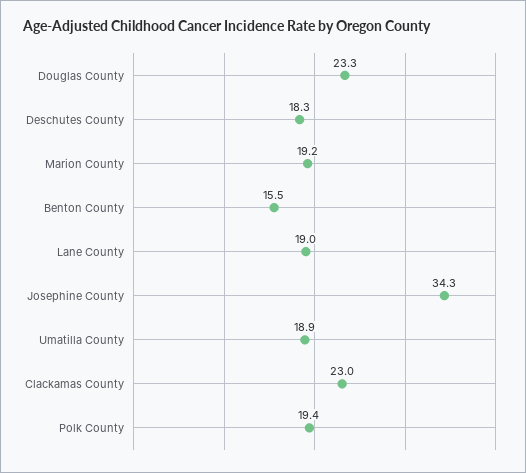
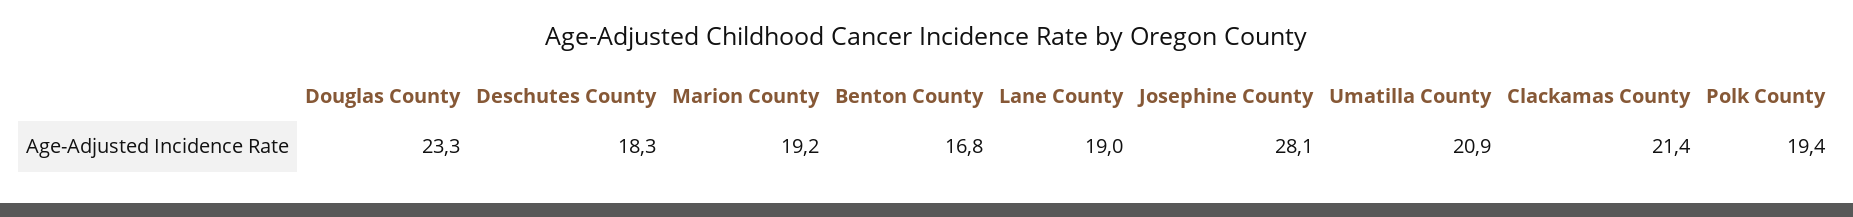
  {
    "Douglas County": 23.3,
    "Deschutes County": 18.3,
    "Marion County": 19.2,
-   "Benton County": 15.5,
+   "Benton County": 16.8,
    "Lane County": 19,
-   "Josephine County": 34.3,
+   "Josephine County": 28.1,
-   "Umatilla County": 18.9,
+   "Umatilla County": 20.9,
-   "Clackamas County": 23,
+   "Clackamas County": 21.4,
    "Polk County": 19.4
  }

